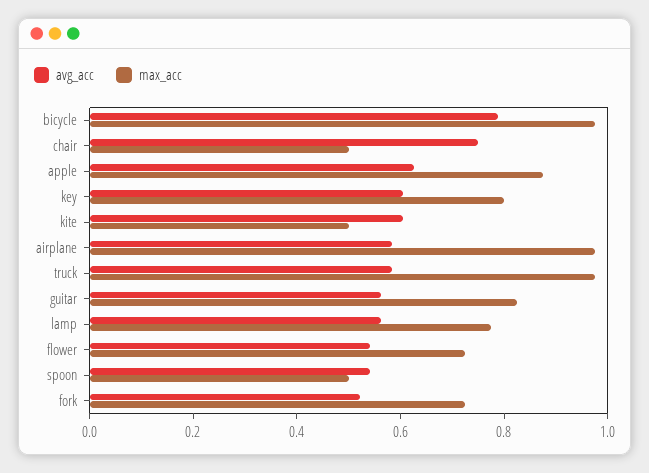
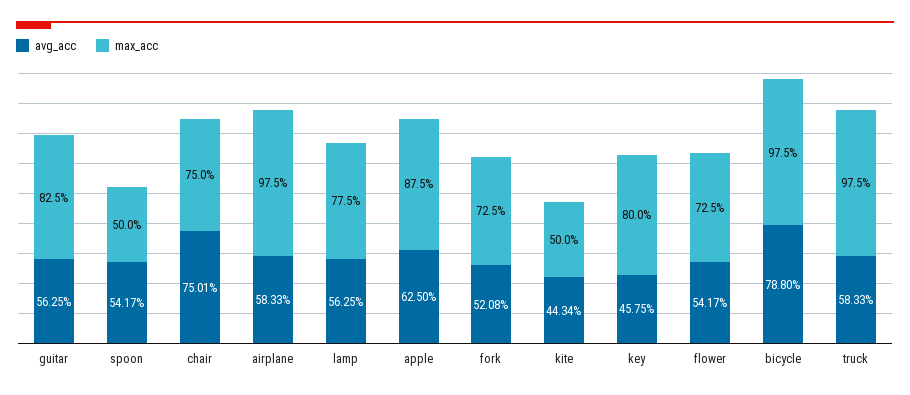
  {
    "avg_acc": {
      "bicycle": 0.788,
      "chair": 0.7501,
      "apple": 0.625,
-     "key": 0.6,
+     "key": 0.4575,
-     "kite": 0.6,
+     "kite": 0.4434,
      "airplane": 0.5833,
      "truck": 0.5833,
      "guitar": 0.5625,
      "lamp": 0.5625,
      "flower": 0.5417,
      "spoon": 0.5417,
      "fork": 0.5208
    },
    "max_acc": {
      "bicycle": 0.975,
-     "chair": 0.5,
+     "chair": 0.75,
      "apple": 0.875,
      "key": 0.8,
      "kite": 0.5,
      "airplane": 0.975,
      "truck": 0.975,
      "guitar": 0.825,
      "lamp": 0.775,
      "flower": 0.725,
      "spoon": 0.5,
      "fork": 0.725
    }
  }

